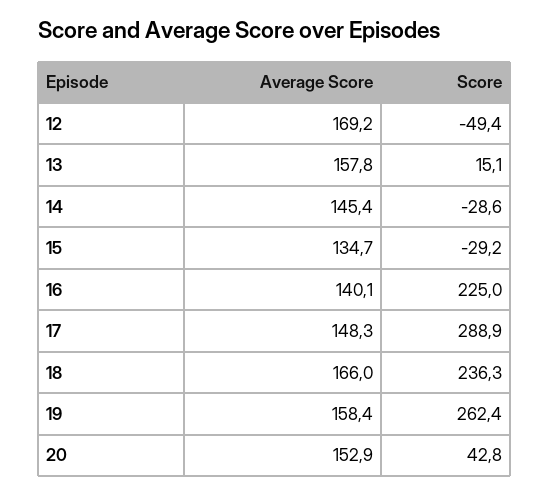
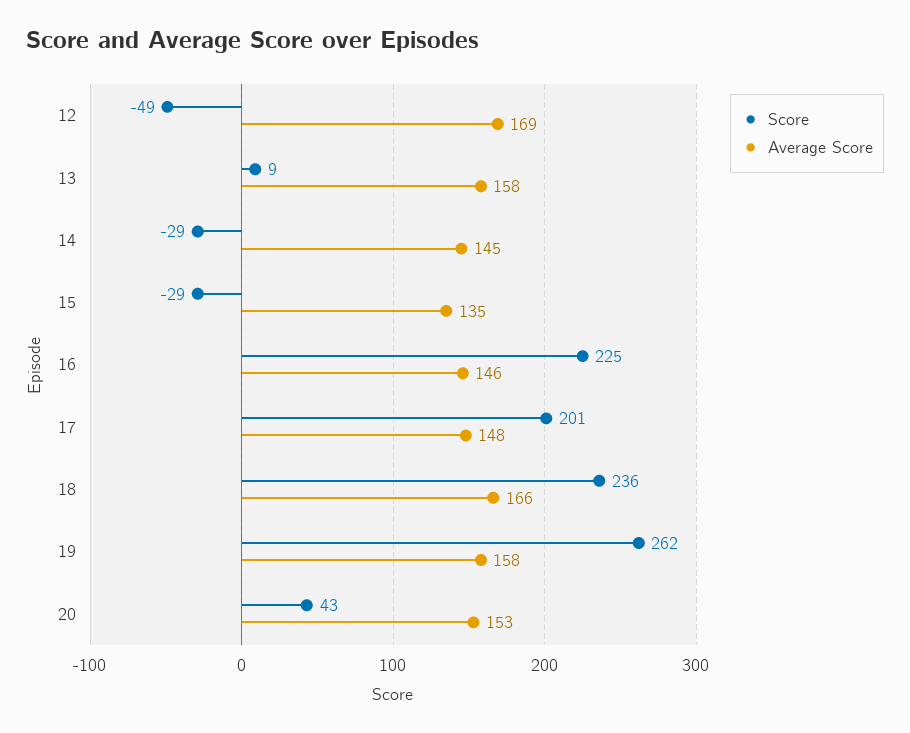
  {
    "Average Score": {
      "12": 169.2,
      "13": 157.8,
      "14": 145.4,
      "15": 134.7,
-     "16": 140.1,
+     "16": 146,
      "17": 148.3,
      "18": 166,
      "19": 158.4,
      "20": 152.9
    },
    "Score": {
      "12": -49.4,
-     "13": 15.1,
+     "13": 9,
      "14": -28.6,
      "15": -29.2,
      "16": 225,
-     "17": 288.9,
+     "17": 201,
      "18": 236.3,
      "19": 262.4,
      "20": 42.8
    }
  }

